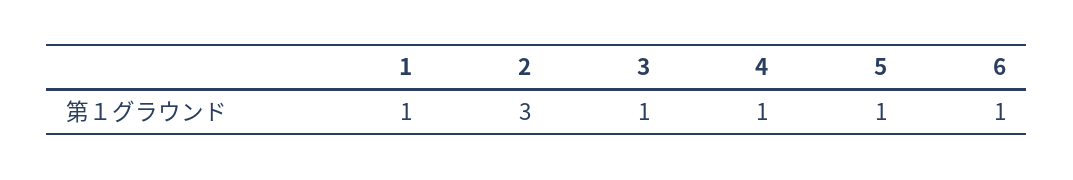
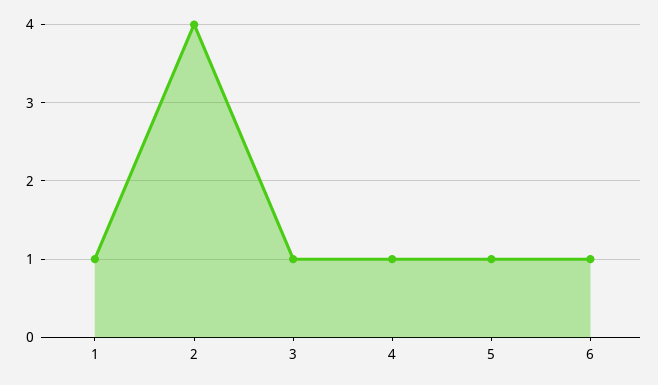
  {
    "1": 1,
-   "2": 3,
+   "2": 4,
    "3": 1,
    "4": 1,
    "5": 1,
    "6": 1
  }

